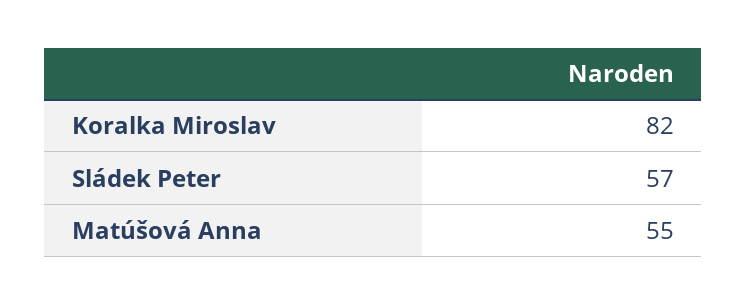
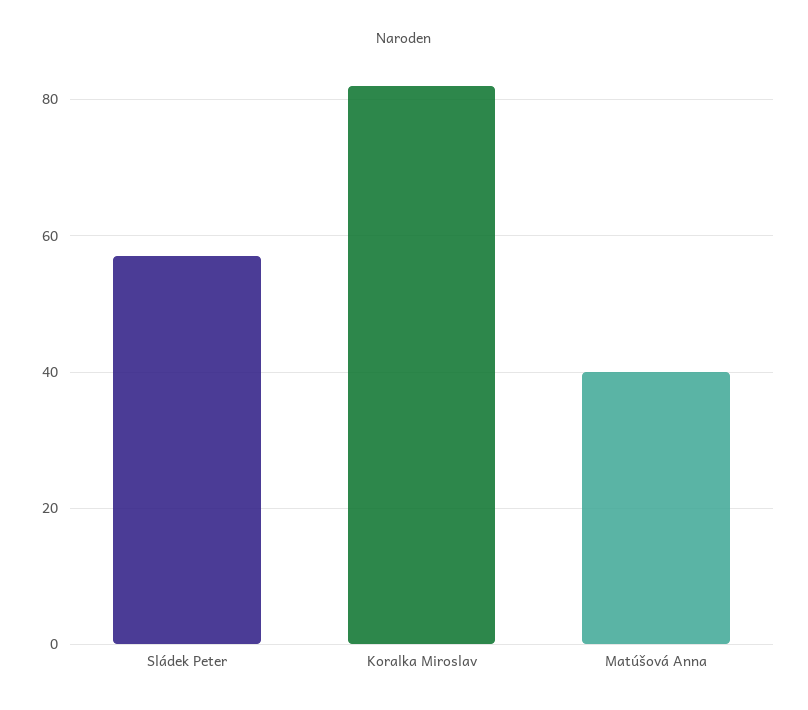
  {
    "Koralka Miroslav": 82,
    "Sládek Peter": 57,
-   "Matúšová Anna": 55
+   "Matúšová Anna": 40
  }

